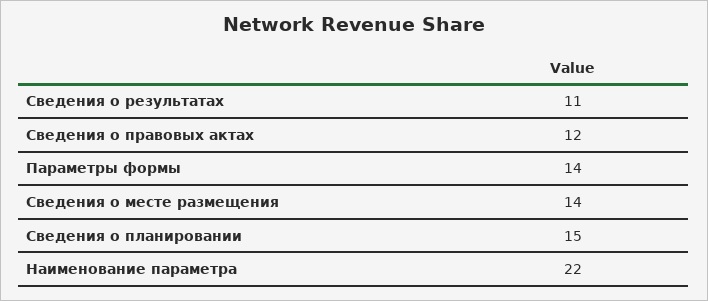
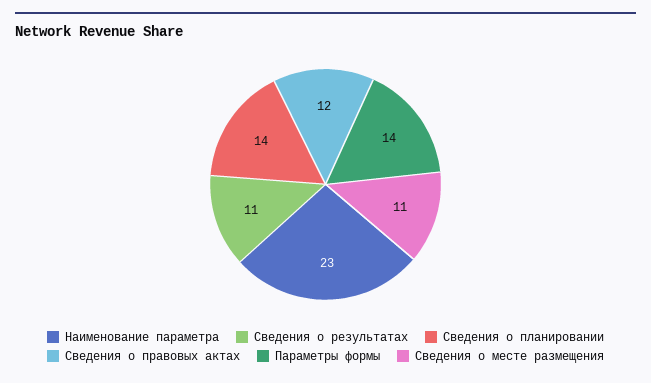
  {
    "Сведения о результатах": 11,
    "Сведения о правовых актах": 12,
    "Параметры формы": 14,
-   "Сведения о месте размещения": 14,
+   "Сведения о месте размещения": 11,
-   "Сведения о планировании": 15,
+   "Сведения о планировании": 14,
-   "Наименование параметра": 22
+   "Наименование параметра": 23
  }

